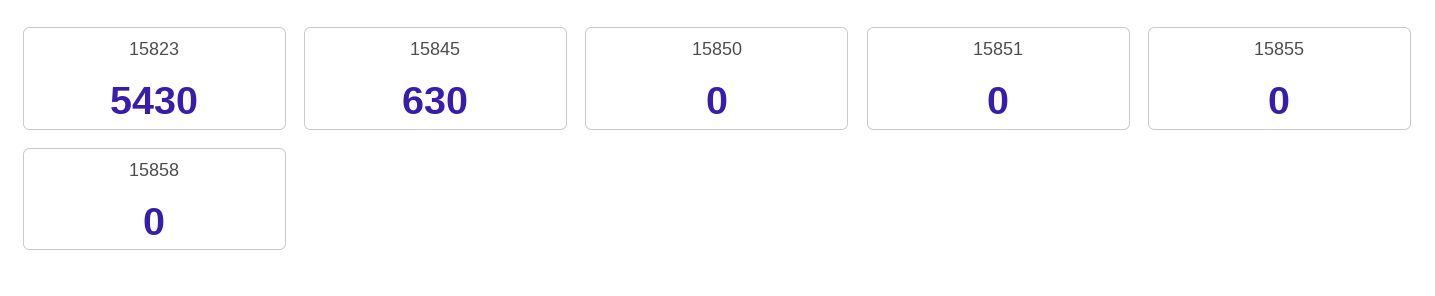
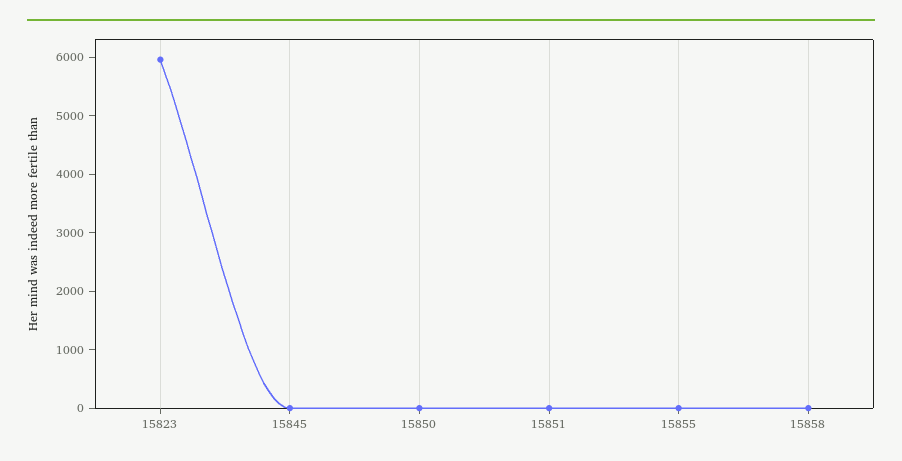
  {
-   "15823": 5430,
+   "15823": 6000,
-   "15845": 630,
+   "15845": 0,
    "15850": 0,
    "15851": 0,
    "15855": 0,
    "15858": 0
  }

